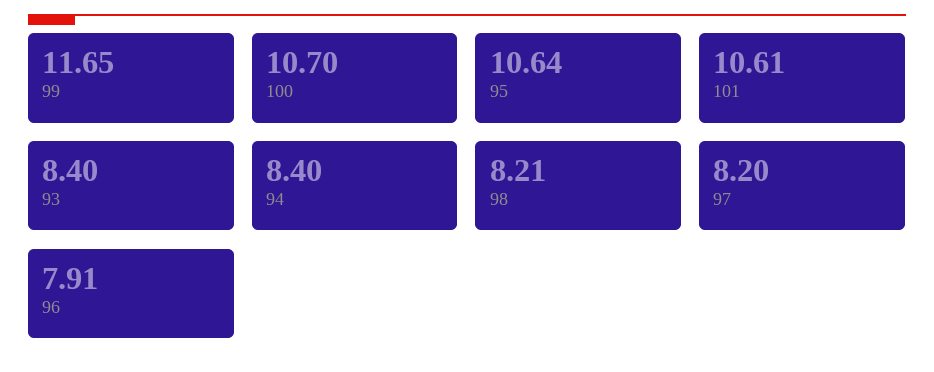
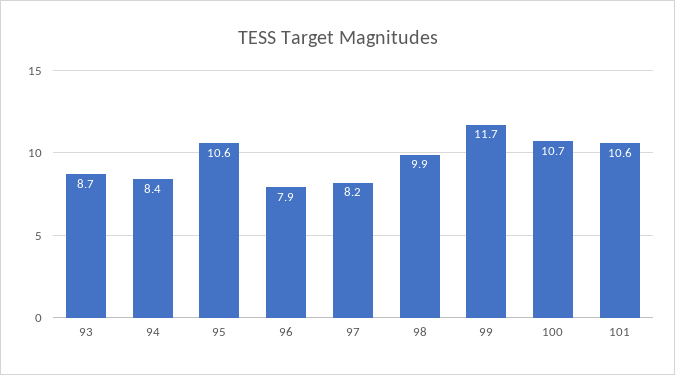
  {
    "99": 11.65,
    "100": 10.7,
    "95": 10.64,
    "101": 10.61,
-   "93": 8.4,
+   "93": 8.7,
    "94": 8.4,
-   "98": 8.21,
+   "98": 9.9,
    "97": 8.2,
    "96": 7.91
  }

